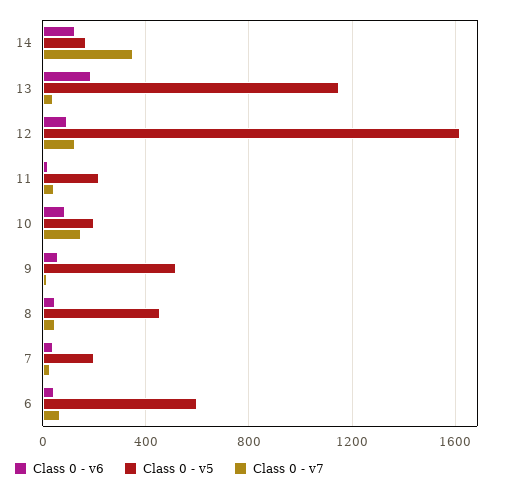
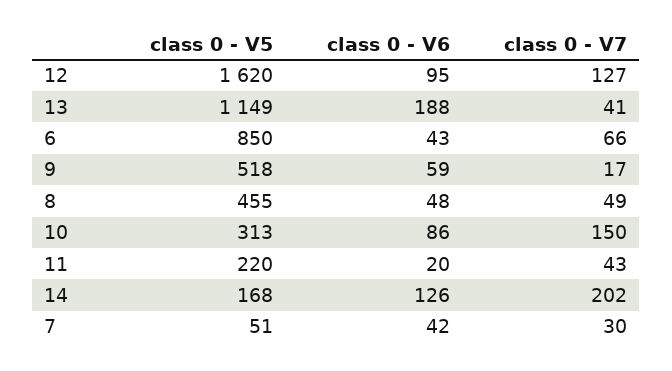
  {
    "Class 0 - v6": {
      "14": 126,
      "13": 188,
      "12": 95,
      "11": 20,
      "10": 86,
      "9": 59,
      "8": 48,
      "7": 42,
      "6": 43
    },
    "Class 0 - v5": {
      "14": 168,
      "13": 1149,
      "12": 1620,
      "11": 220,
-     "10": 200,
+     "10": 313,
      "9": 518,
      "8": 455,
-     "7": 200,
+     "7": 51,
-     "6": 600
+     "6": 850
    },
    "Class 0 - v7": {
-     "14": 350,
+     "14": 202,
      "13": 41,
      "12": 127,
      "11": 43,
      "10": 150,
      "9": 17,
      "8": 49,
      "7": 30,
      "6": 66
    }
  }

